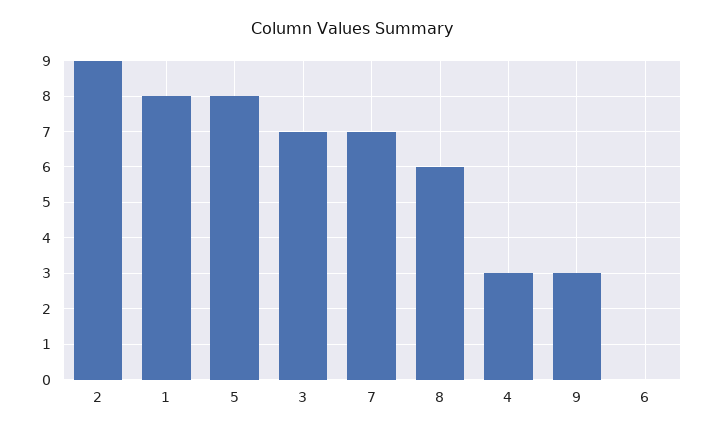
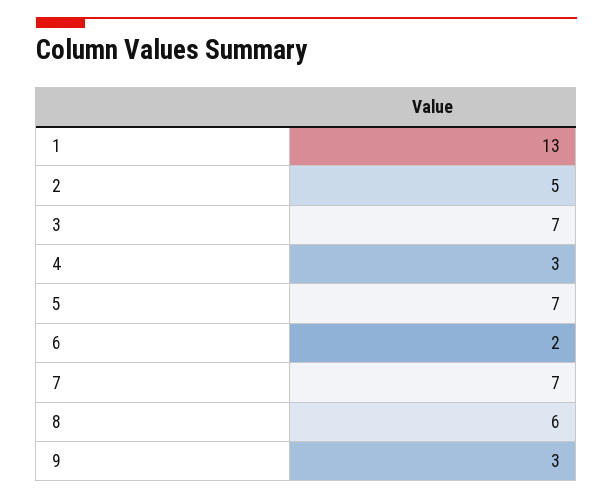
  {
-   "2": 9,
+   "2": 5,
-   "1": 8,
+   "1": 13,
-   "5": 8,
+   "5": 7,
    "3": 7,
    "7": 7,
    "8": 6,
    "4": 3,
    "9": 3,
-   "6": 0
+   "6": 2
  }

